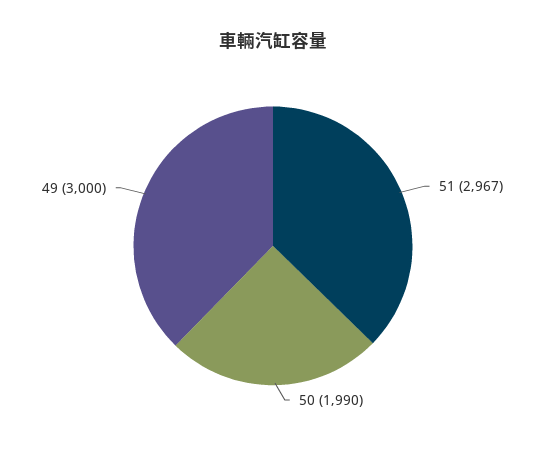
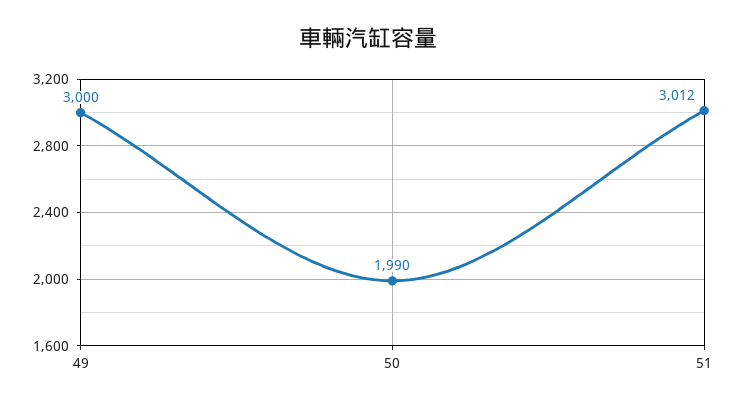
  {
-   "51": 2967,
+   "51": 3012,
    "50": 1990,
    "49": 3000
  }

